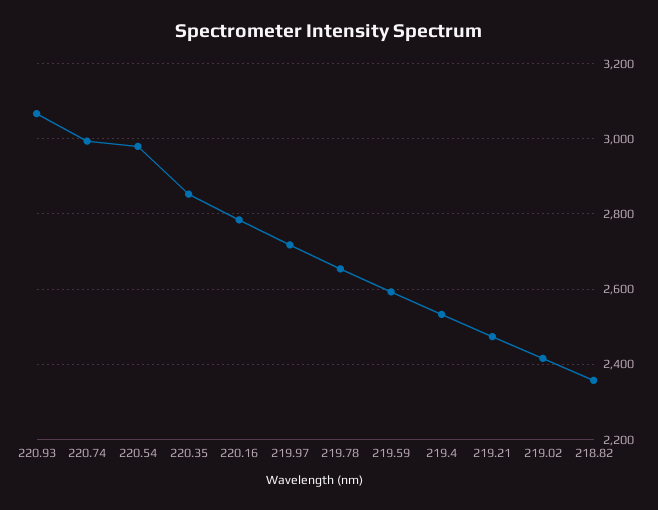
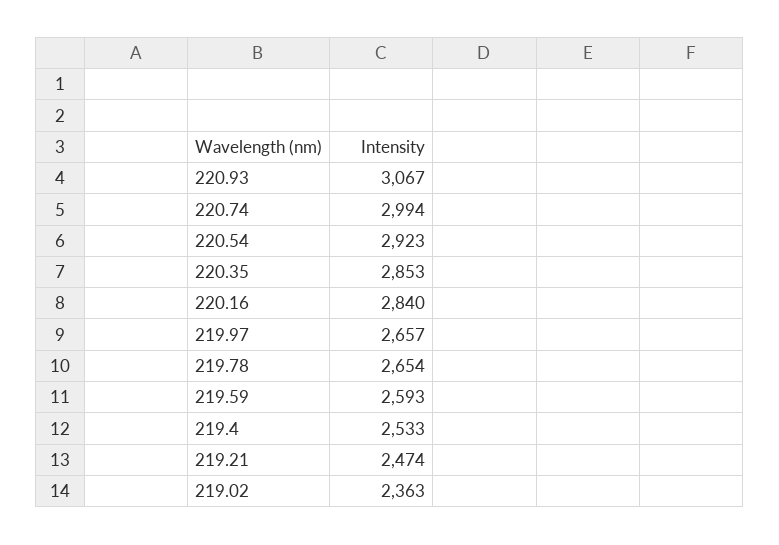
  {
    "220.93": 3067,
    "220.74": 2994,
-   "220.54": 2980,
+   "220.54": 2923,
    "220.35": 2853,
-   "220.16": 2780,
+   "220.16": 2840,
-   "219.97": 2720,
+   "219.97": 2657,
    "219.78": 2654,
    "219.59": 2593,
    "219.4": 2533,
    "219.21": 2474,
-   "219.02": 2420,
+   "219.02": 2363
-   "218.82": 2360
  }

